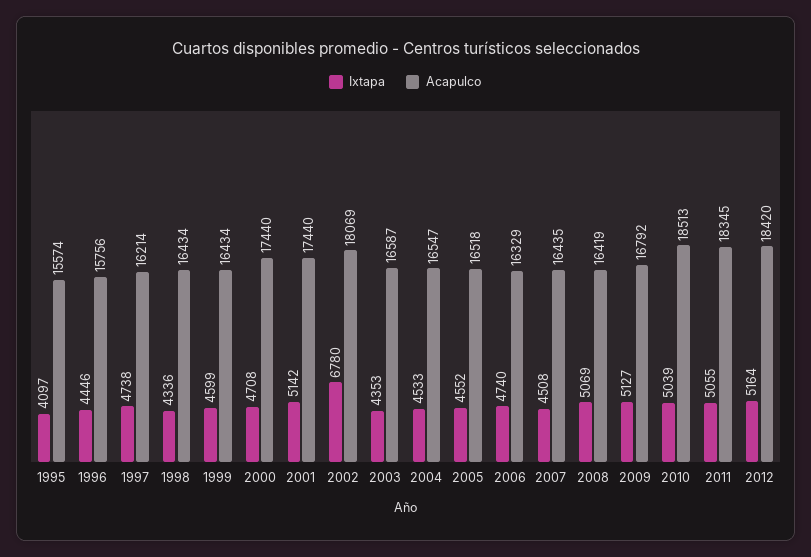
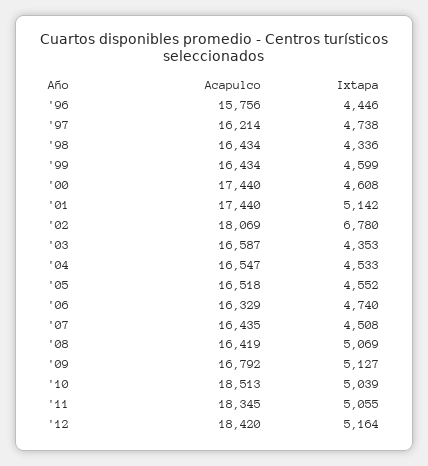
  {
    "Ixtapa": {
-     "1995": 4097,
      "1996": 4446,
      "1997": 4738,
      "1998": 4336,
      "1999": 4599,
-     "2000": 4708,
+     "2000": 4608,
      "2001": 5142,
      "2002": 6780,
      "2003": 4353,
      "2004": 4533,
      "2005": 4552,
      "2006": 4740,
      "2007": 4508,
      "2008": 5069,
      "2009": 5127,
      "2010": 5039,
      "2011": 5055,
      "2012": 5164
    },
    "Acapulco": {
-     "1995": 15574,
      "1996": 15756,
      "1997": 16214,
      "1998": 16434,
      "1999": 16434,
      "2000": 17440,
      "2001": 17440,
      "2002": 18069,
      "2003": 16587,
      "2004": 16547,
      "2005": 16518,
      "2006": 16329,
      "2007": 16435,
      "2008": 16419,
      "2009": 16792,
      "2010": 18513,
      "2011": 18345,
      "2012": 18420
    }
  }

